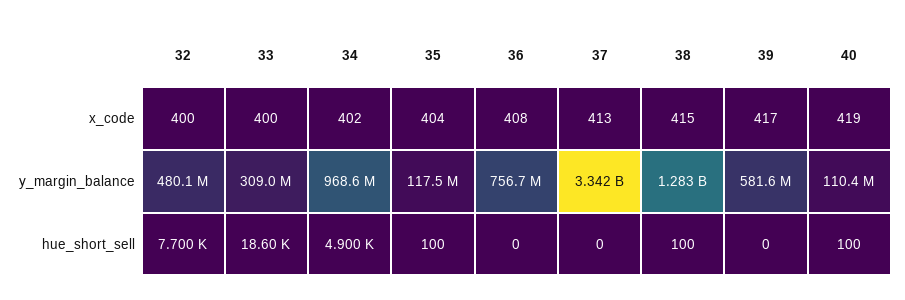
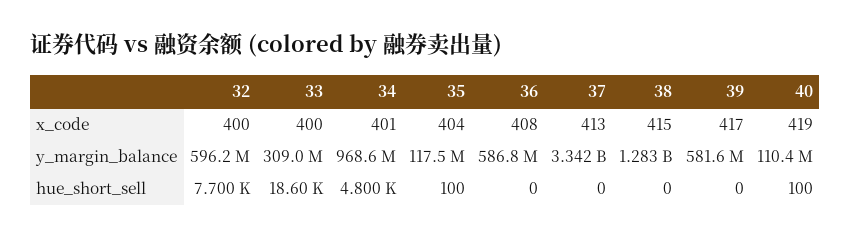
  {
    "32": {
      "x_code": 400,
-     "y_margin_balance": 480100000,
+     "y_margin_balance": 596200000,
      "hue_short_sell": 7700
    },
    "33": {
      "x_code": 400,
      "y_margin_balance": 309000000,
      "hue_short_sell": 18600
    },
    "34": {
-     "x_code": 402,
+     "x_code": 401,
      "y_margin_balance": 968600000,
-     "hue_short_sell": 4900
+     "hue_short_sell": 4800
    },
    "35": {
      "x_code": 404,
      "y_margin_balance": 117500000,
      "hue_short_sell": 100
    },
    "36": {
      "x_code": 408,
-     "y_margin_balance": 756700000,
+     "y_margin_balance": 586800000,
      "hue_short_sell": 0
    },
    "37": {
      "x_code": 413,
      "y_margin_balance": 3342000000,
      "hue_short_sell": 0
    },
    "38": {
      "x_code": 415,
      "y_margin_balance": 1283000000,
-     "hue_short_sell": 100
+     "hue_short_sell": 0
    },
    "39": {
      "x_code": 417,
      "y_margin_balance": 581600000,
      "hue_short_sell": 0
    },
    "40": {
      "x_code": 419,
      "y_margin_balance": 110400000,
      "hue_short_sell": 100
    }
  }

